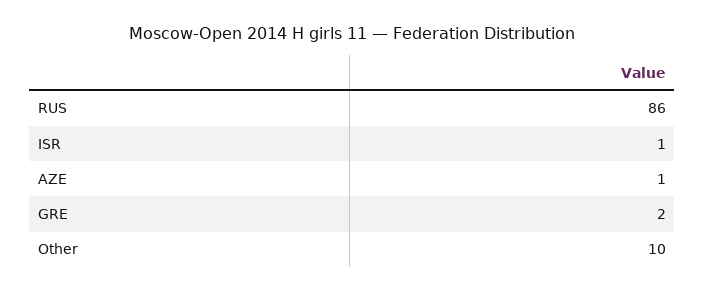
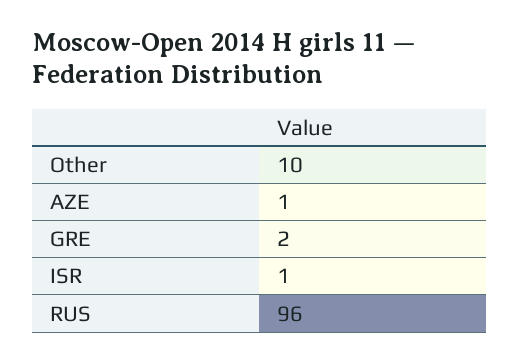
  {
-   "RUS": 86,
+   "RUS": 96,
    "ISR": 1,
    "AZE": 1,
    "GRE": 2,
    "Other": 10
  }

